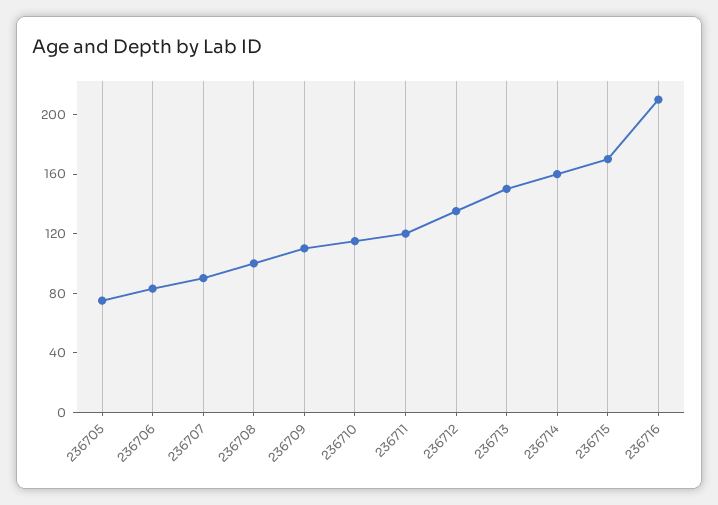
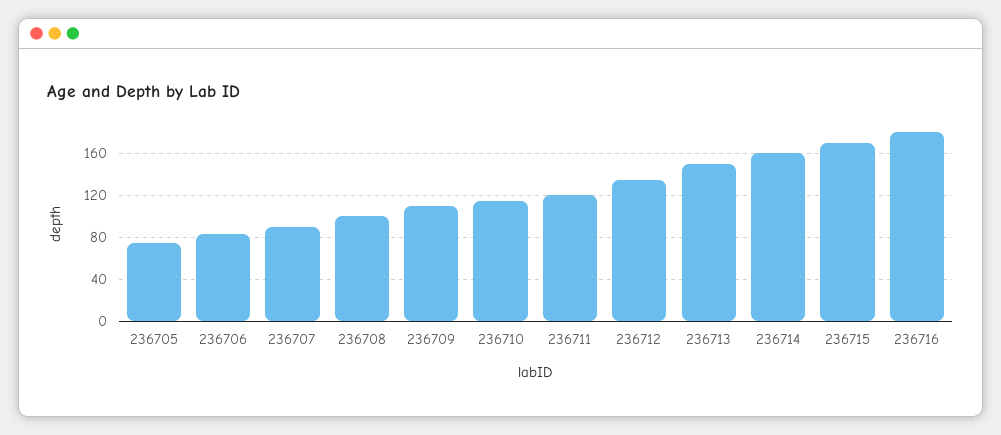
  {
    "236705": 80,
    "236706": 80,
    "236707": 90,
    "236708": 100,
    "236709": 110,
    "236710": 120,
    "236711": 120,
    "236712": 140,
    "236713": 150,
    "236714": 160,
    "236715": 170,
-   "236716": 210
+   "236716": 180
  }

